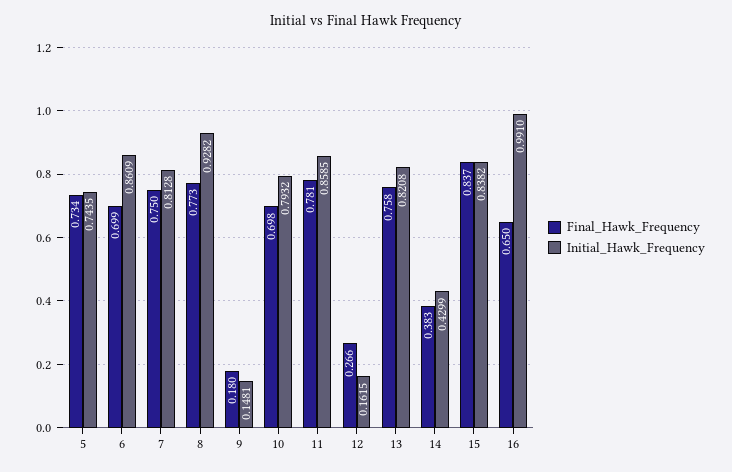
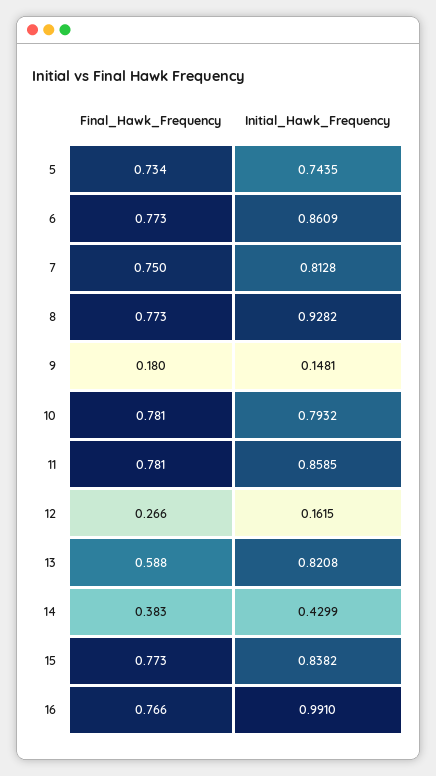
  {
    "Final_Hawk_Frequency": {
      "5": 0.734,
-     "6": 0.699,
+     "6": 0.773,
      "7": 0.75,
      "8": 0.773,
      "9": 0.18,
-     "10": 0.698,
+     "10": 0.781,
      "11": 0.781,
      "12": 0.266,
-     "13": 0.758,
+     "13": 0.588,
      "14": 0.383,
-     "15": 0.837,
+     "15": 0.773,
-     "16": 0.65
+     "16": 0.766
    },
    "Initial_Hawk_Frequency": {
      "5": 0.7435,
      "6": 0.8609,
      "7": 0.8128,
      "8": 0.9282,
      "9": 0.1481,
      "10": 0.7932,
      "11": 0.8585,
      "12": 0.1615,
      "13": 0.8208,
      "14": 0.4299,
      "15": 0.8382,
      "16": 0.991
    }
  }

